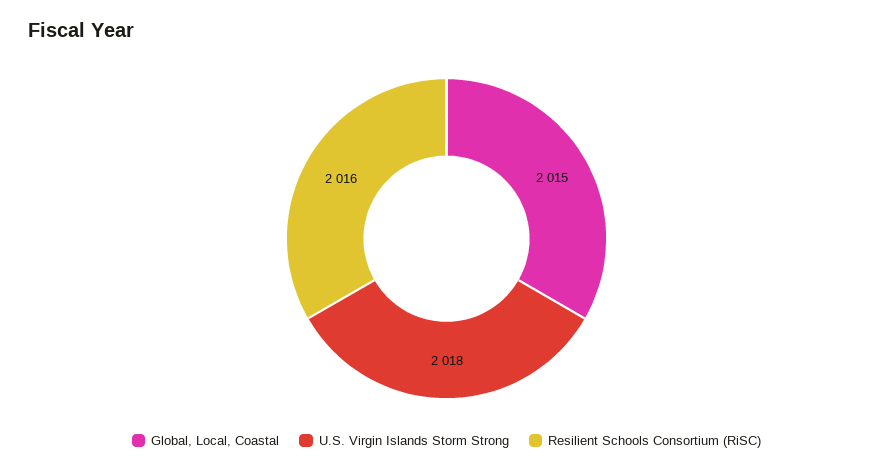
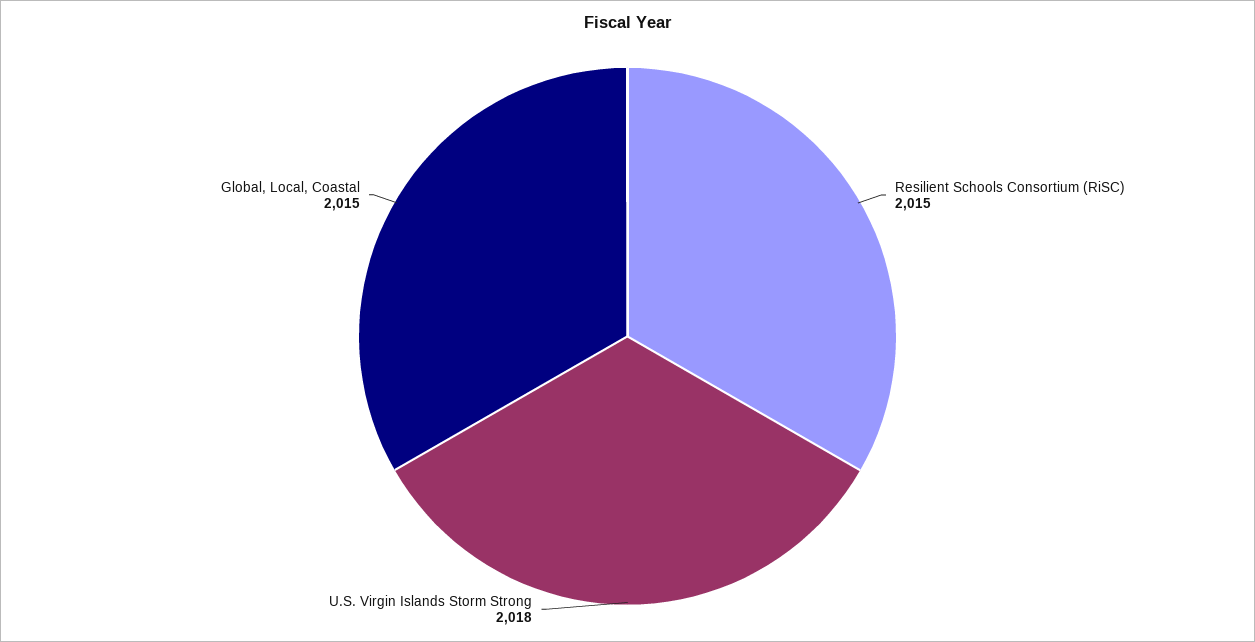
  {
    "Global, Local, Coastal": 2015,
    "U.S. Virgin Islands Storm Strong": 2018,
-   "Resilient Schools Consortium (RiSC)": 2016
+   "Resilient Schools Consortium (RiSC)": 2015
  }

